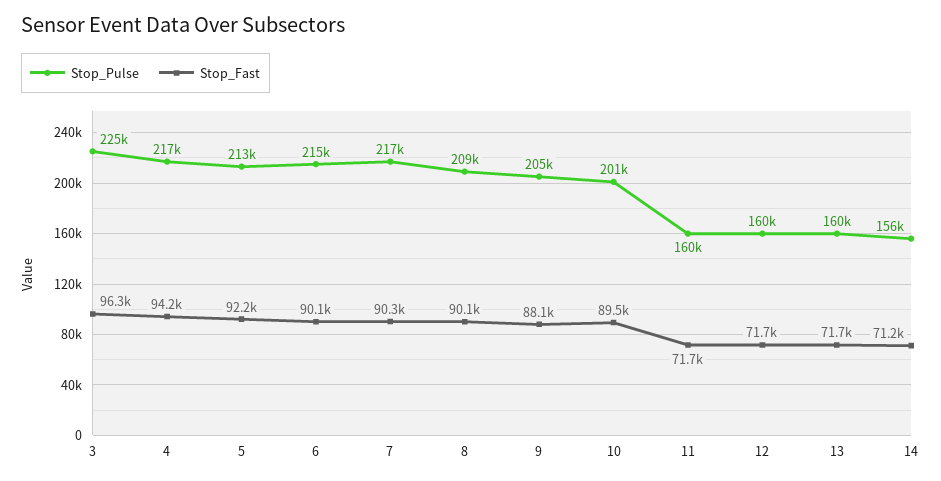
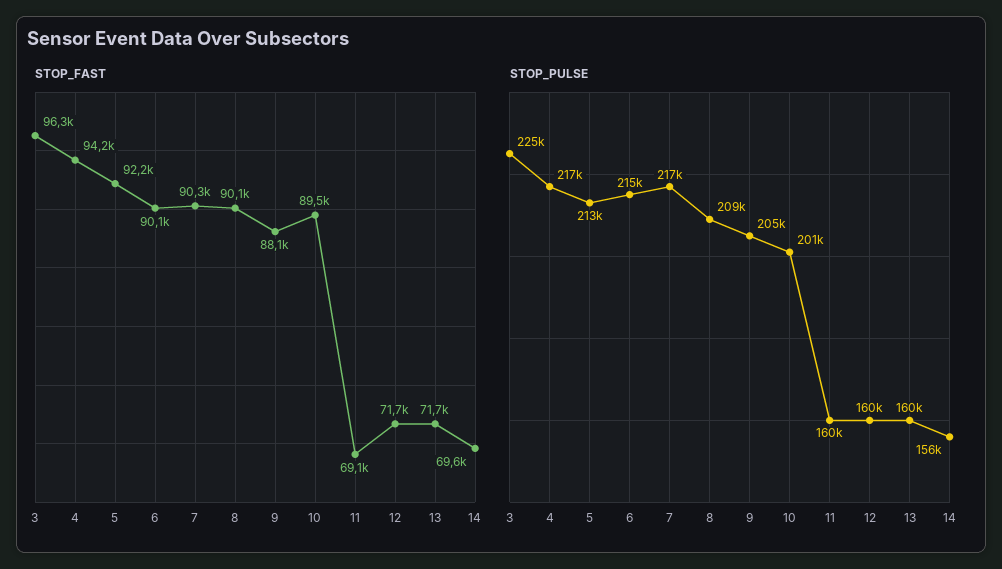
  {
    "Stop_Pulse": {
      "3": 225000,
      "4": 217000,
      "5": 213000,
      "6": 215000,
      "7": 217000,
      "8": 209000,
      "9": 205000,
      "10": 201000,
      "11": 160000,
      "12": 160000,
      "13": 160000,
      "14": 156000
    },
    "Stop_Fast": {
      "3": 96300,
      "4": 94200,
      "5": 92200,
      "6": 90100,
      "7": 90300,
      "8": 90100,
      "9": 88100,
      "10": 89500,
-     "11": 71700,
+     "11": 69100,
      "12": 71700,
      "13": 71700,
-     "14": 71200
+     "14": 69600
    }
  }

